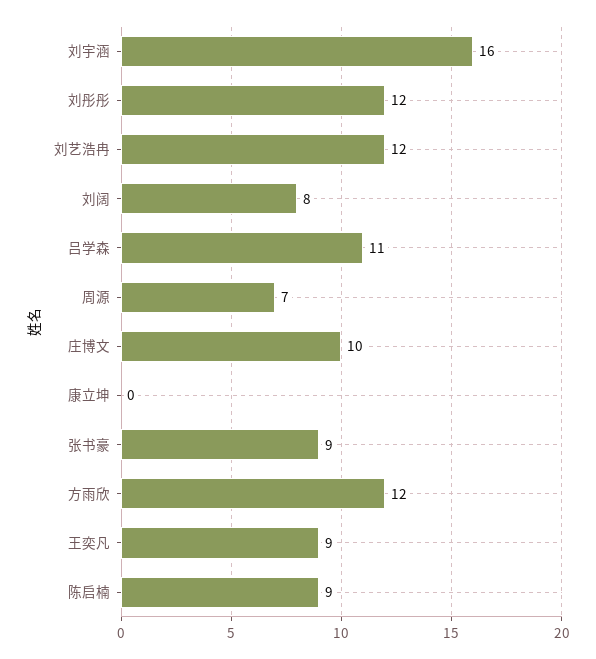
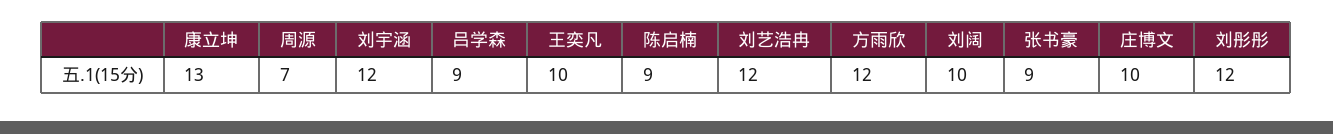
  {
-   "刘宇涵": 16,
+   "刘宇涵": 12,
    "刘彤彤": 12,
    "刘艺浩冉": 12,
-   "刘阔": 8,
+   "刘阔": 10,
-   "吕学森": 11,
+   "吕学森": 9,
    "周源": 7,
    "庄博文": 10,
-   "康立坤": 0,
+   "康立坤": 13,
    "张书豪": 9,
    "方雨欣": 12,
-   "王奕凡": 9,
+   "王奕凡": 10,
    "陈启楠": 9
  }

